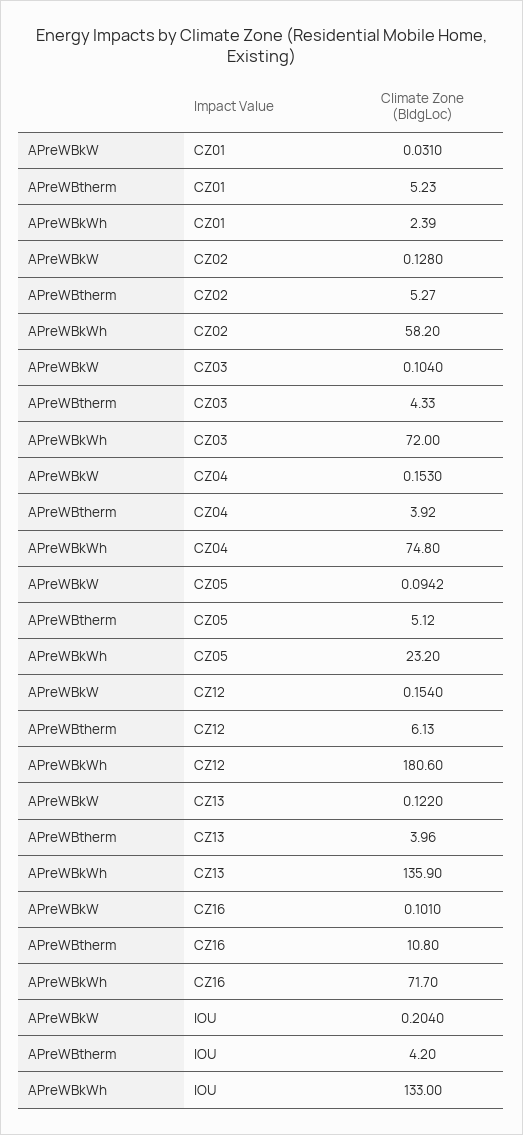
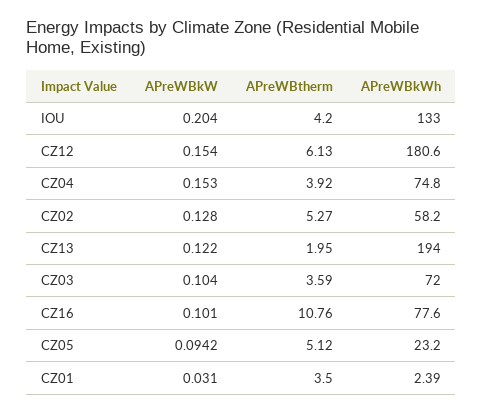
  {
    "APreWBkW": {
      "CZ01": 0.031,
      "CZ02": 0.128,
      "CZ03": 0.104,
      "CZ04": 0.153,
      "CZ05": 0.0942,
      "CZ12": 0.154,
      "CZ13": 0.122,
      "CZ16": 0.101,
      "IOU": 0.204
    },
    "APreWBtherm": {
-     "CZ01": 5.23,
+     "CZ01": 3.5,
      "CZ02": 5.27,
-     "CZ03": 4.33,
+     "CZ03": 3.59,
      "CZ04": 3.92,
      "CZ05": 5.12,
      "CZ12": 6.13,
-     "CZ13": 3.96,
+     "CZ13": 1.95,
-     "CZ16": 10.8,
+     "CZ16": 10.76,
      "IOU": 4.2
    },
    "APreWBkWh": {
      "CZ01": 2.39,
      "CZ02": 58.2,
      "CZ03": 72,
      "CZ04": 74.8,
      "CZ05": 23.2,
      "CZ12": 180.6,
-     "CZ13": 135.9,
+     "CZ13": 194,
-     "CZ16": 71.7,
+     "CZ16": 77.6,
      "IOU": 133
    }
  }

